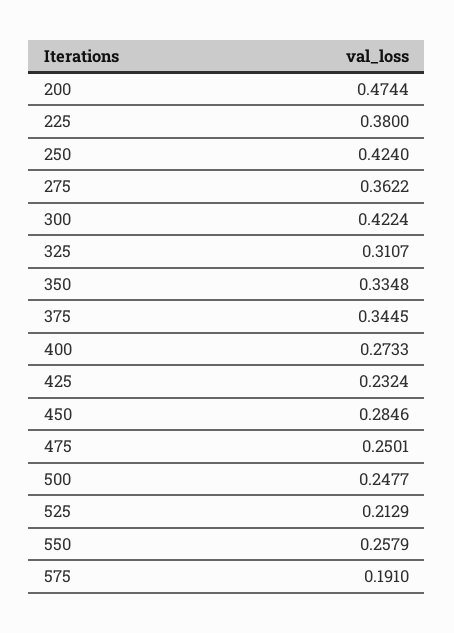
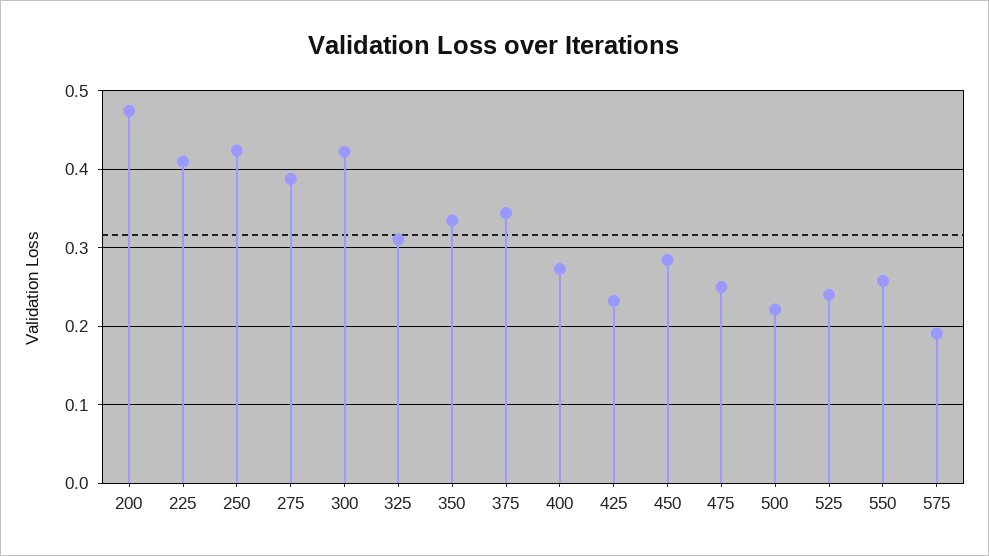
  {
    "200": 0.4744,
-   "225": 0.38,
+   "225": 0.41,
    "250": 0.424,
-   "275": 0.3622,
+   "275": 0.39,
    "300": 0.4224,
    "325": 0.3107,
    "350": 0.3348,
    "375": 0.3445,
    "400": 0.2733,
    "425": 0.2324,
    "450": 0.2846,
    "475": 0.2501,
-   "500": 0.2477,
+   "500": 0.22,
-   "525": 0.2129,
+   "525": 0.24,
    "550": 0.2579,
    "575": 0.191
  }

